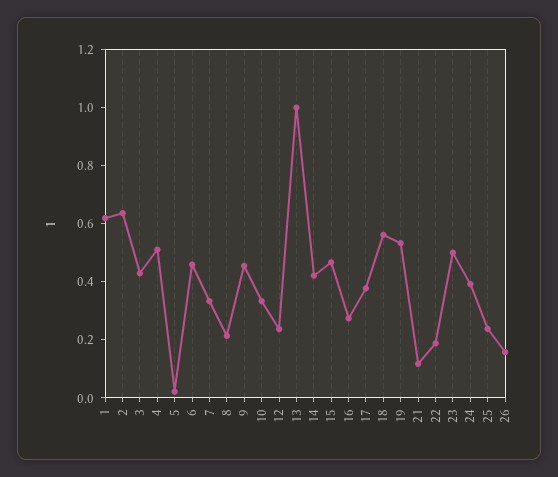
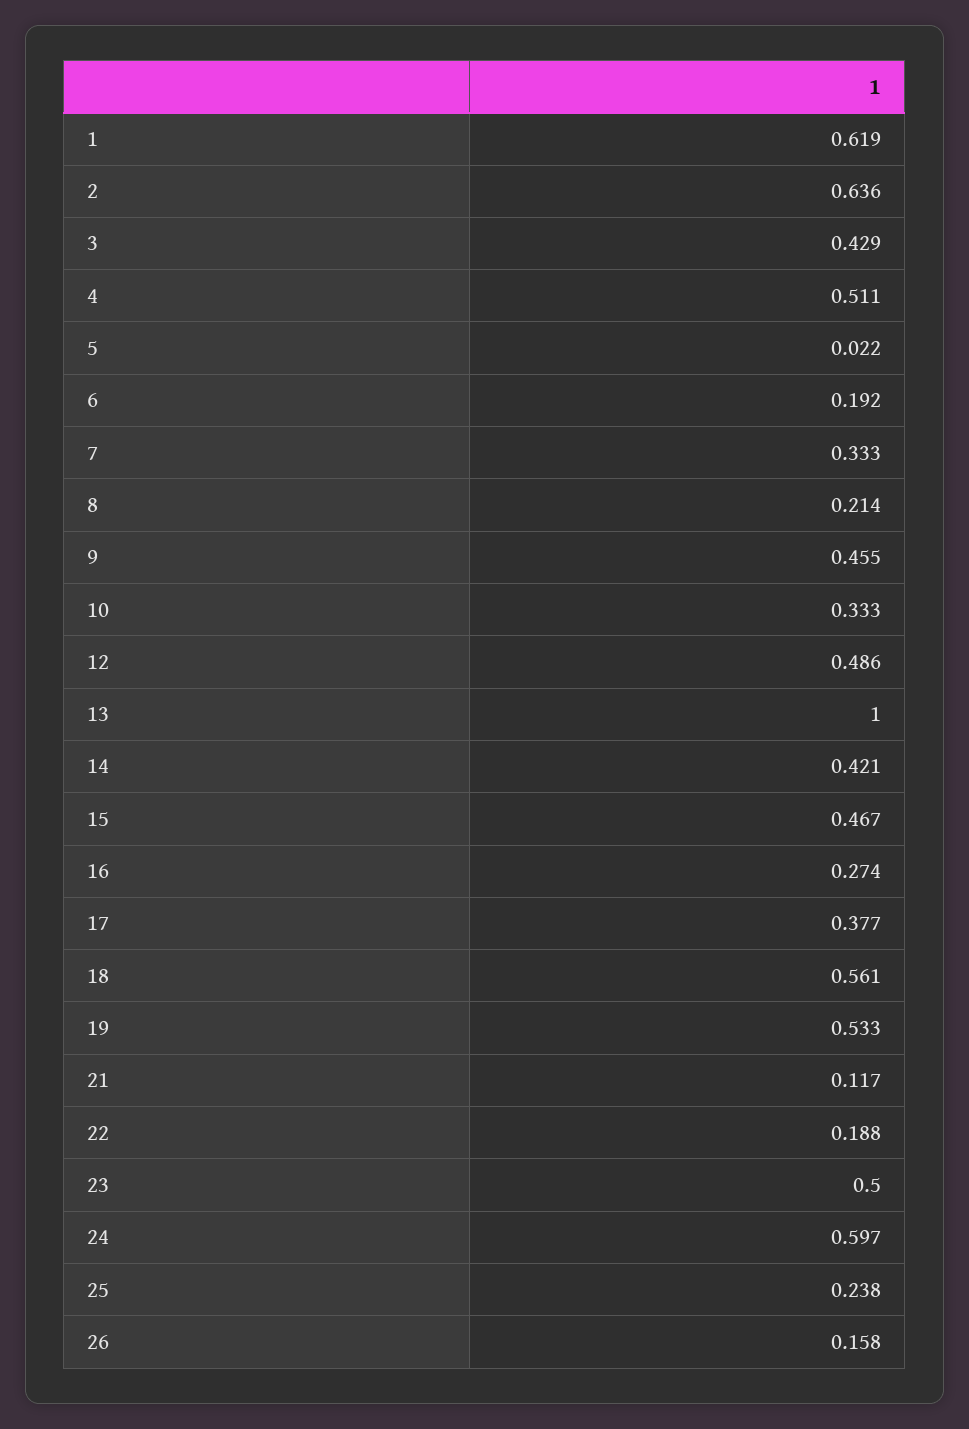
  {
    "1": 0.619,
    "2": 0.636,
    "3": 0.429,
    "4": 0.511,
    "5": 0.022,
-   "6": 0.45,
+   "6": 0.192,
    "7": 0.333,
    "8": 0.214,
    "9": 0.455,
    "10": 0.333,
-   "12": 0.25,
+   "12": 0.486,
    "13": 1,
    "14": 0.421,
    "15": 0.467,
    "16": 0.274,
    "17": 0.377,
    "18": 0.561,
    "19": 0.533,
    "21": 0.117,
    "22": 0.188,
    "23": 0.5,
-   "24": 0.4,
+   "24": 0.597,
    "25": 0.238,
    "26": 0.158
  }

